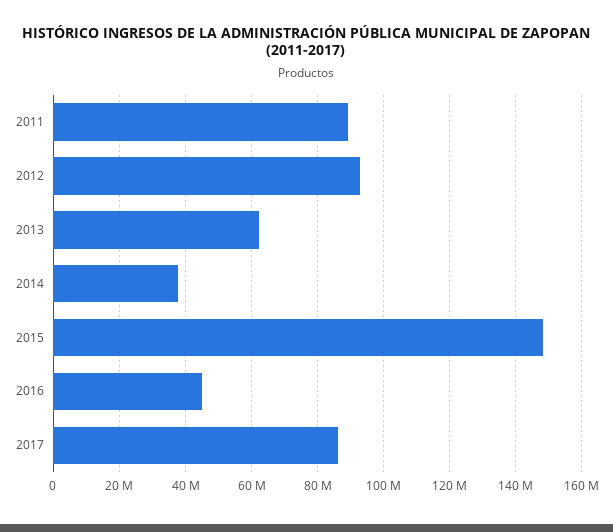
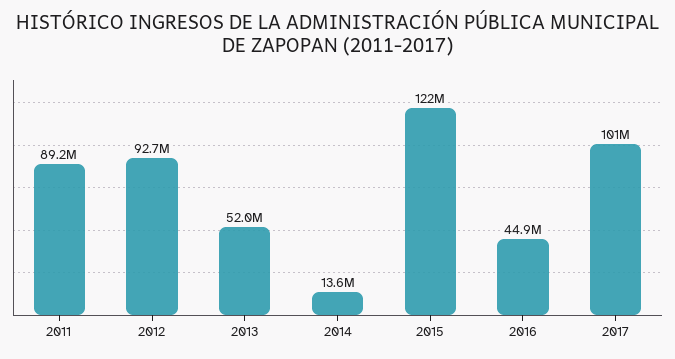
  {
    "2011": 89200000,
    "2012": 92700000,
-   "2013": 62000000,
+   "2013": 52000000,
-   "2014": 38000000,
+   "2014": 13600000,
-   "2015": 148000000,
+   "2015": 122000000,
    "2016": 44900000,
-   "2017": 86000000
+   "2017": 101000000
  }

